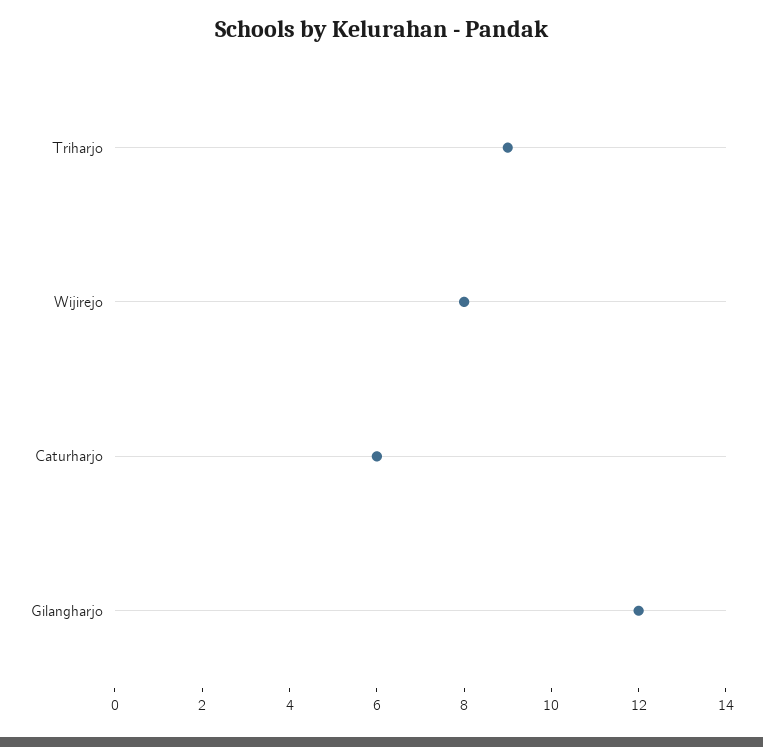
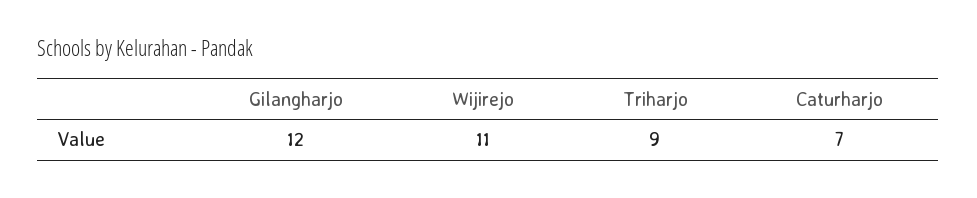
  {
    "Triharjo": 9,
-   "Wijirejo": 8,
+   "Wijirejo": 11,
-   "Caturharjo": 6,
+   "Caturharjo": 7,
    "Gilangharjo": 12
  }

